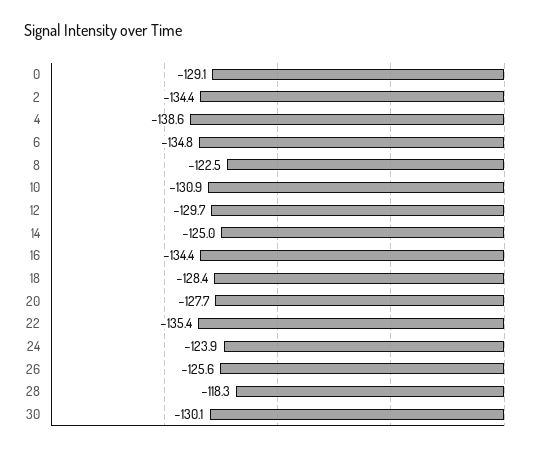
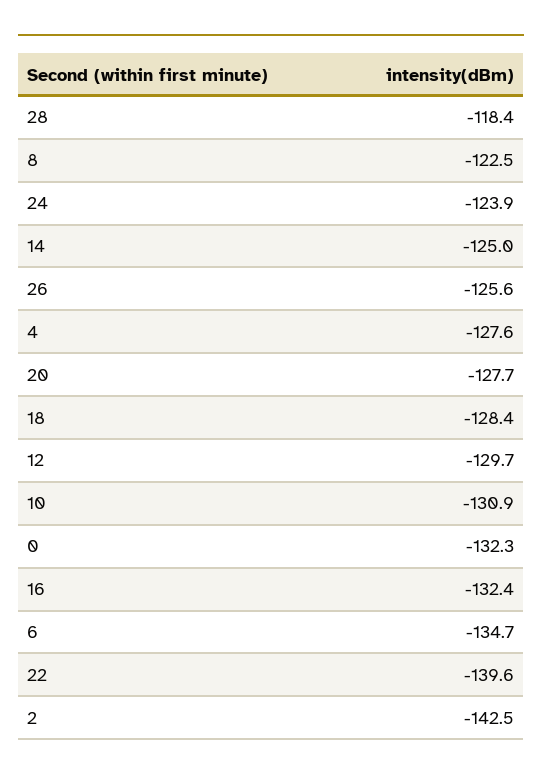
  {
-   "0": -129.1,
+   "0": -132.3,
-   "2": -134.4,
+   "2": -142.5,
-   "4": -138.6,
+   "4": -127.6,
-   "6": -134.8,
+   "6": -134.7,
    "8": -122.5,
    "10": -130.9,
    "12": -129.7,
    "14": -125,
-   "16": -134.4,
+   "16": -132.4,
    "18": -128.4,
    "20": -127.7,
-   "22": -135.4,
+   "22": -139.6,
    "24": -123.9,
    "26": -125.6,
-   "28": -118.3,
+   "28": -118.4
-   "30": -130.1
  }

